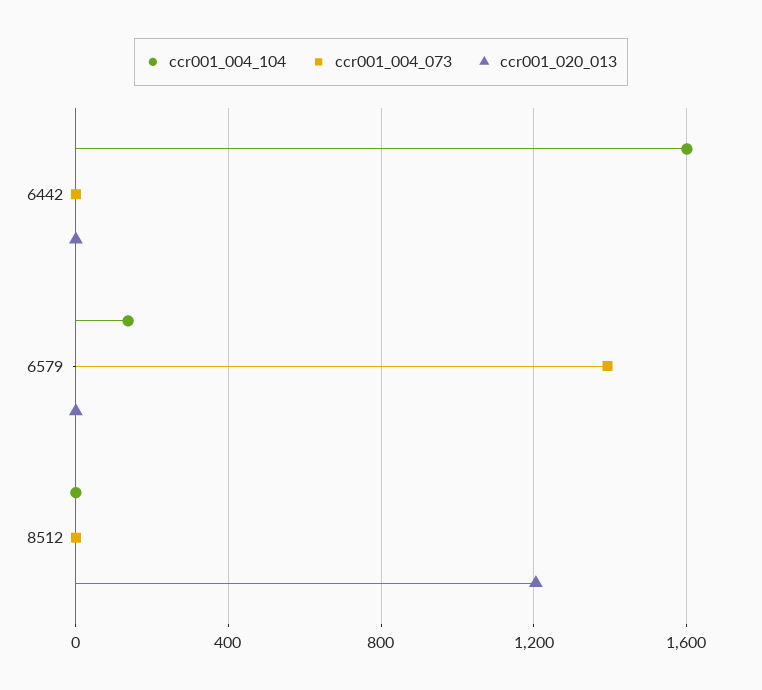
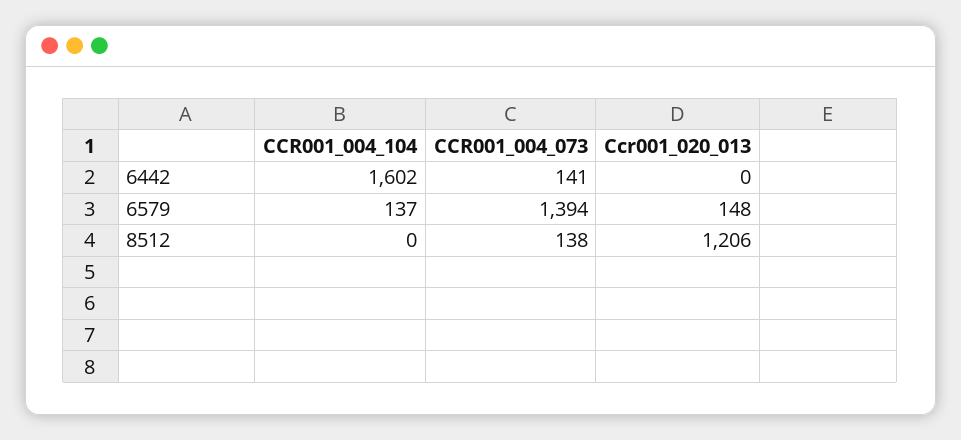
  {
    "ccr001_004_104": {
      "6442": 1602,
      "6579": 137,
      "8512": 0
    },
    "ccr001_004_073": {
-     "6442": 0,
+     "6442": 141,
      "6579": 1394,
-     "8512": 0
+     "8512": 138
    },
    "ccr001_020_013": {
      "6442": 0,
-     "6579": 0,
+     "6579": 148,
      "8512": 1206
    }
  }

